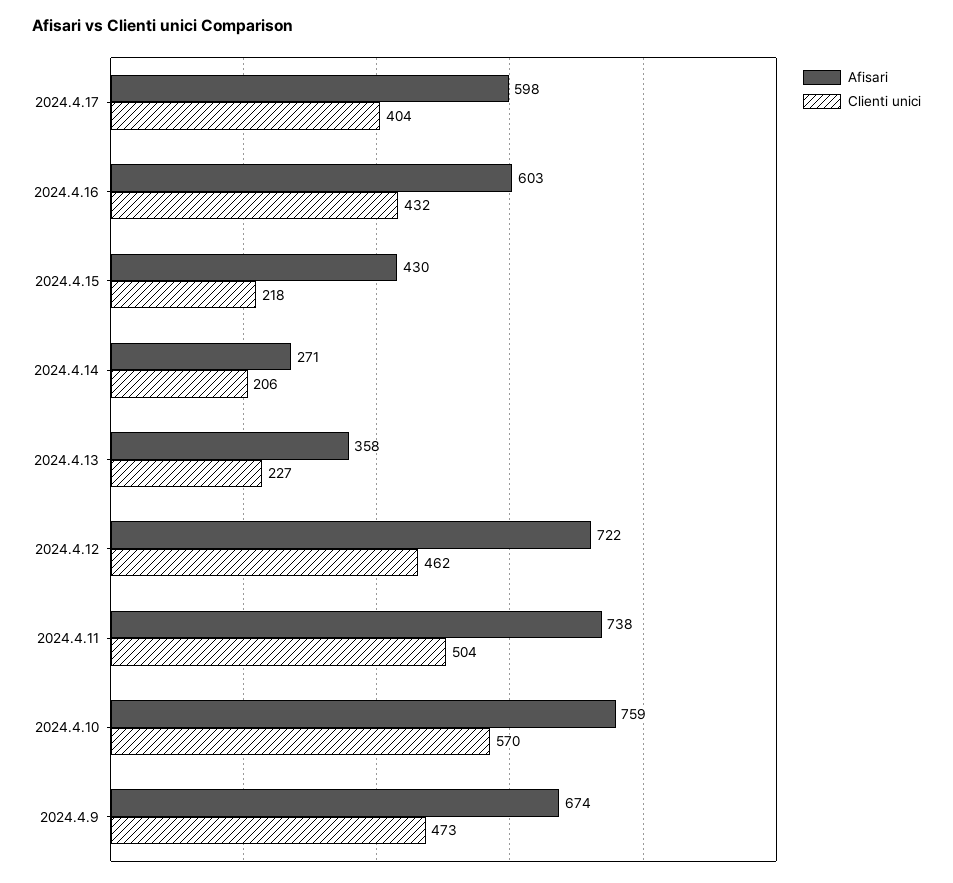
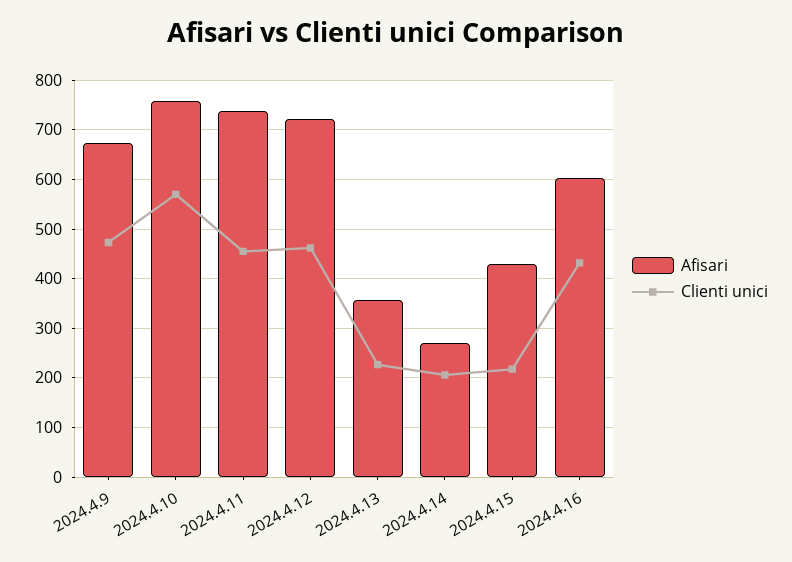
  {
    "Afisari": {
-     "2024.4.17": 598,
      "2024.4.16": 603,
      "2024.4.15": 430,
      "2024.4.14": 271,
      "2024.4.13": 358,
      "2024.4.12": 722,
      "2024.4.11": 738,
      "2024.4.10": 759,
      "2024.4.9": 674
    },
    "Clienti unici": {
-     "2024.4.17": 404,
      "2024.4.16": 432,
      "2024.4.15": 218,
      "2024.4.14": 206,
      "2024.4.13": 227,
      "2024.4.12": 462,
-     "2024.4.11": 504,
+     "2024.4.11": 460,
      "2024.4.10": 570,
      "2024.4.9": 473
    }
  }

